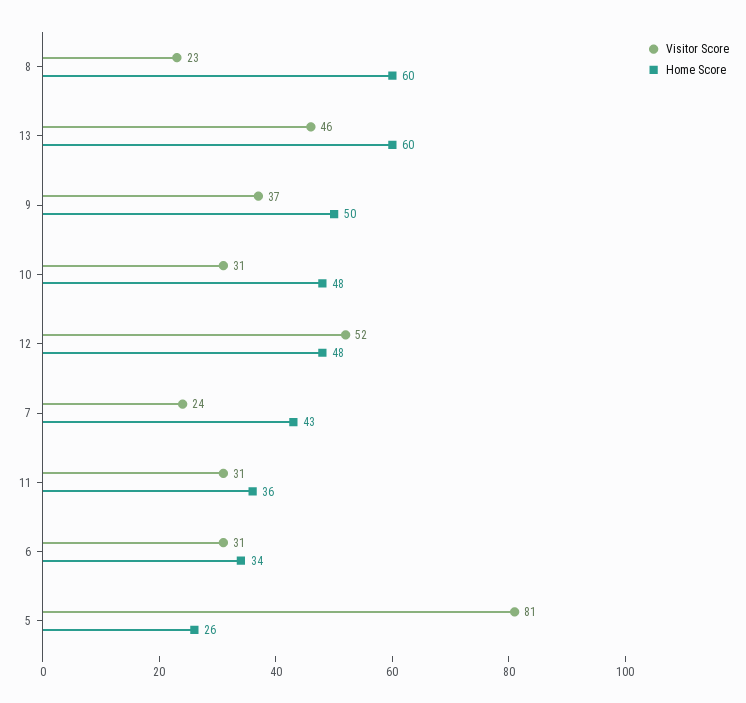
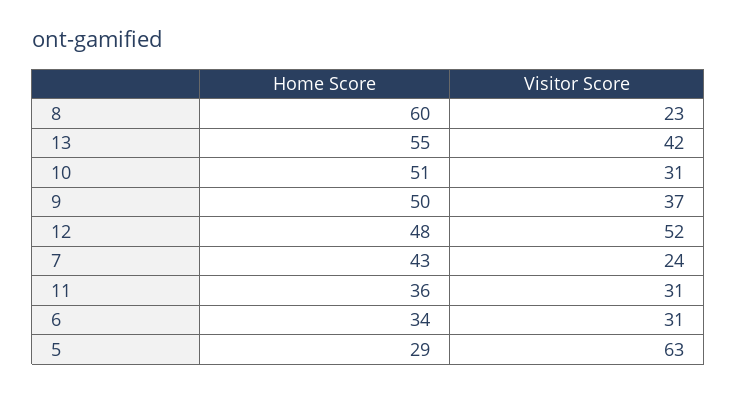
  {
    "Visitor Score": {
      "8": 23,
-     "13": 46,
+     "13": 42,
      "9": 37,
      "10": 31,
      "12": 52,
      "7": 24,
      "11": 31,
      "6": 31,
-     "5": 81
+     "5": 63
    },
    "Home Score": {
      "8": 60,
-     "13": 60,
+     "13": 55,
      "9": 50,
-     "10": 48,
+     "10": 51,
      "12": 48,
      "7": 43,
      "11": 36,
      "6": 34,
-     "5": 26
+     "5": 29
    }
  }

